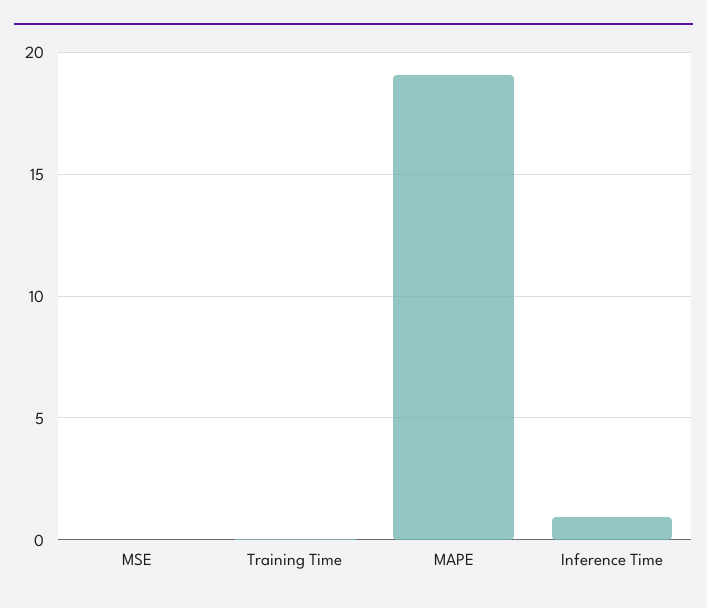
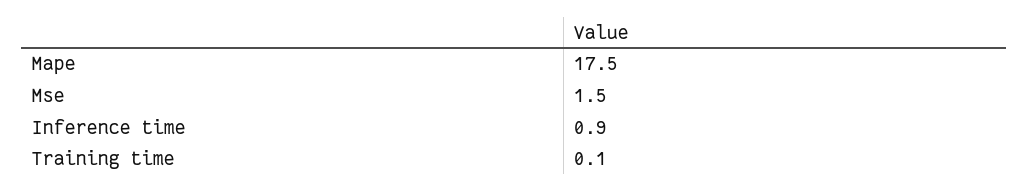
  {
-   "MSE": 0,
+   "MSE": 1.5,
    "Training Time": 0.1,
-   "MAPE": 19,
+   "MAPE": 17.5,
    "Inference Time": 0.9
  }

